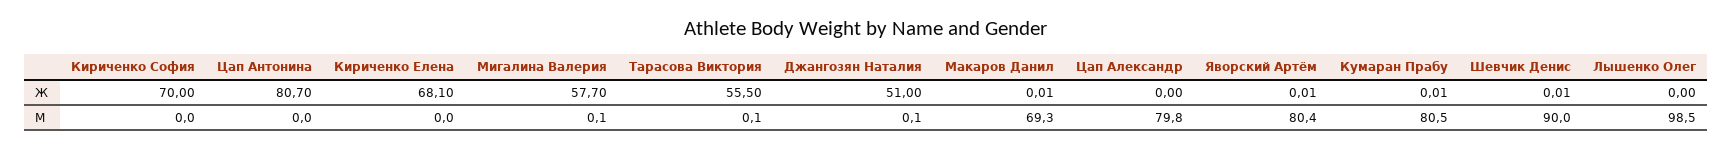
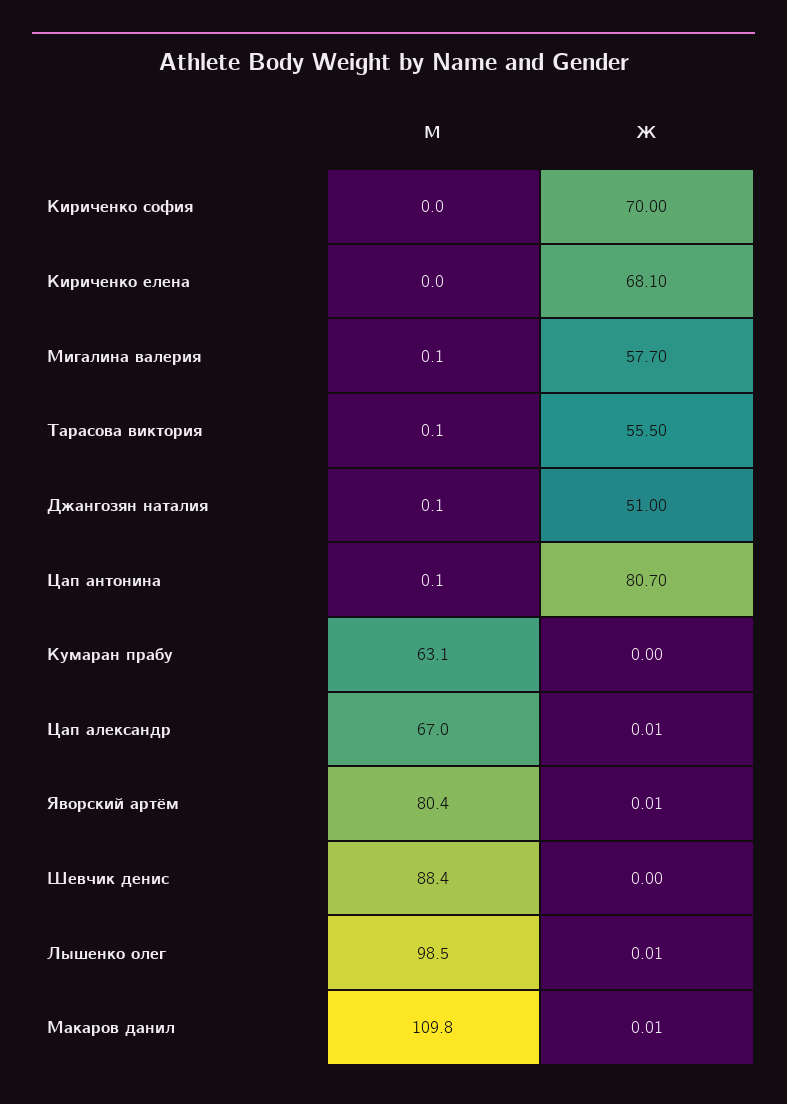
  {
    "Кириченко София": {
      "Ж": 70,
      "М": 0
    },
    "Цап Антонина": {
      "Ж": 80.7,
-     "М": 0
+     "М": 0.1
    },
    "Кириченко Елена": {
      "Ж": 68.1,
      "М": 0
    },
    "Мигалина Валерия": {
      "Ж": 57.7,
      "М": 0.1
    },
    "Тарасова Виктория": {
      "Ж": 55.5,
      "М": 0.1
    },
    "Джангозян Наталия": {
      "Ж": 51,
      "М": 0.1
    },
    "Макаров Данил": {
      "Ж": 0.01,
-     "М": 69.3
+     "М": 109.8
    },
    "Цап Александр": {
-     "Ж": 0,
+     "Ж": 0.01,
-     "М": 79.8
+     "М": 67
    },
    "Яворский Артём": {
      "Ж": 0.01,
      "М": 80.4
    },
    "Кумаран Прабу": {
-     "Ж": 0.01,
+     "Ж": 0,
-     "М": 80.5
+     "М": 63.1
    },
    "Шевчик Денис": {
-     "Ж": 0.01,
+     "Ж": 0,
-     "М": 90
+     "М": 88.4
    },
    "Лышенко Олег": {
-     "Ж": 0,
+     "Ж": 0.01,
      "М": 98.5
    }
  }

